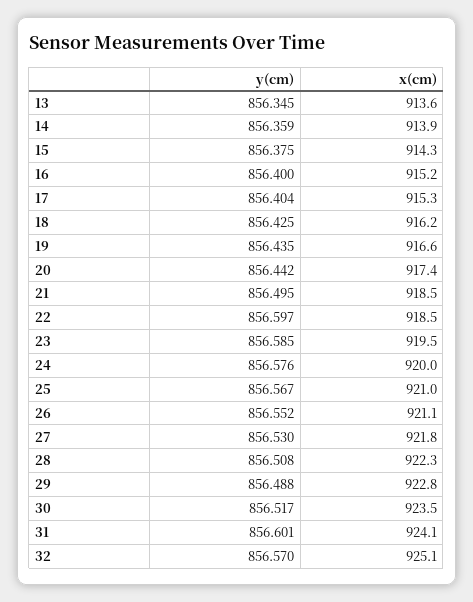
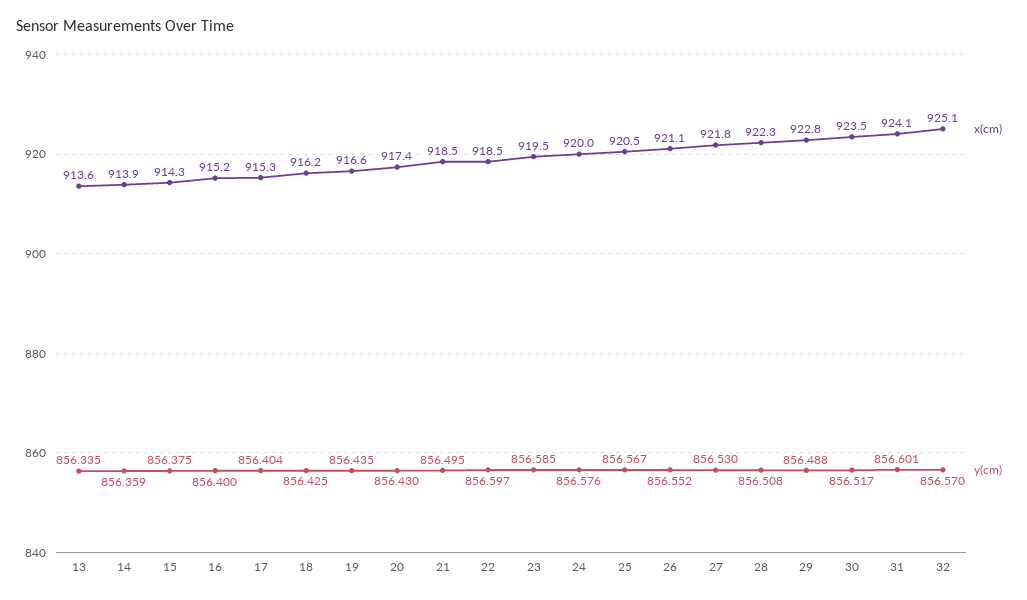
  {
    "y(cm)": {
-     "13": 856.345,
+     "13": 856.335,
      "14": 856.359,
      "15": 856.375,
      "16": 856.4,
      "17": 856.404,
      "18": 856.425,
      "19": 856.435,
-     "20": 856.442,
+     "20": 856.43,
      "21": 856.495,
      "22": 856.597,
      "23": 856.585,
      "24": 856.576,
      "25": 856.567,
      "26": 856.552,
      "27": 856.53,
      "28": 856.508,
      "29": 856.488,
      "30": 856.517,
      "31": 856.601,
      "32": 856.57
    },
    "x(cm)": {
      "13": 913.6,
      "14": 913.9,
      "15": 914.3,
      "16": 915.2,
      "17": 915.3,
      "18": 916.2,
      "19": 916.6,
      "20": 917.4,
      "21": 918.5,
      "22": 918.5,
      "23": 919.5,
      "24": 920,
-     "25": 921,
+     "25": 920.5,
      "26": 921.1,
      "27": 921.8,
      "28": 922.3,
      "29": 922.8,
      "30": 923.5,
      "31": 924.1,
      "32": 925.1
    }
  }

